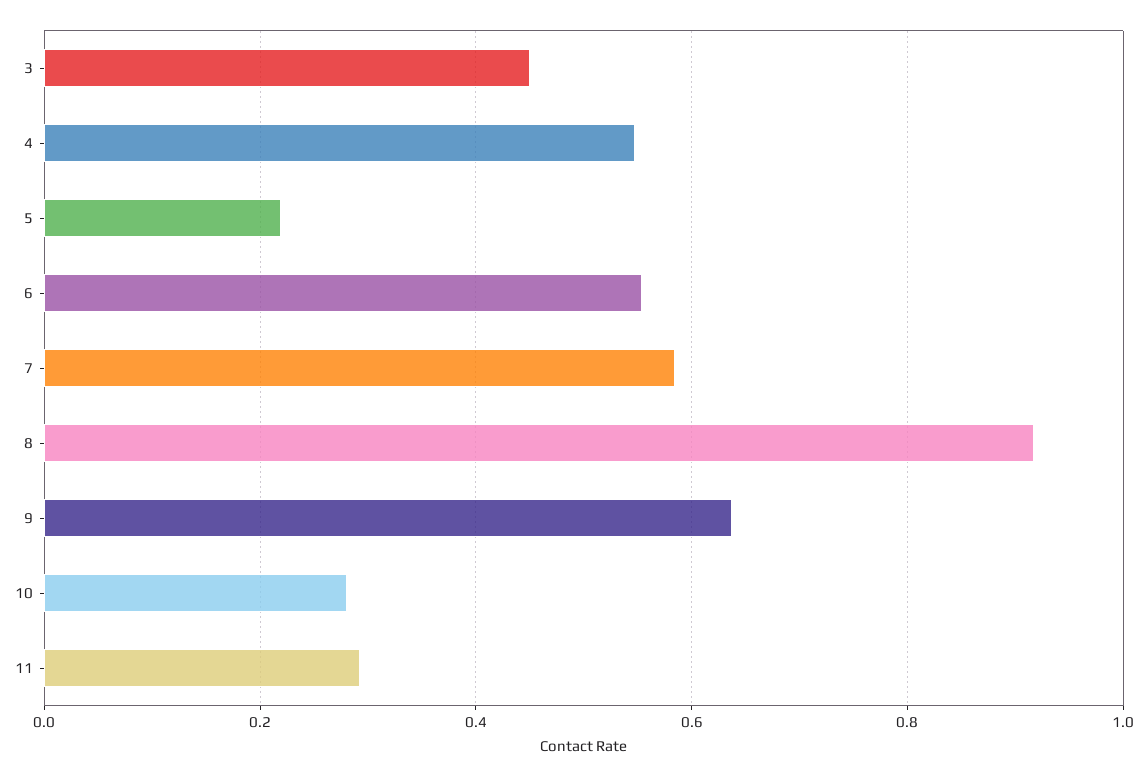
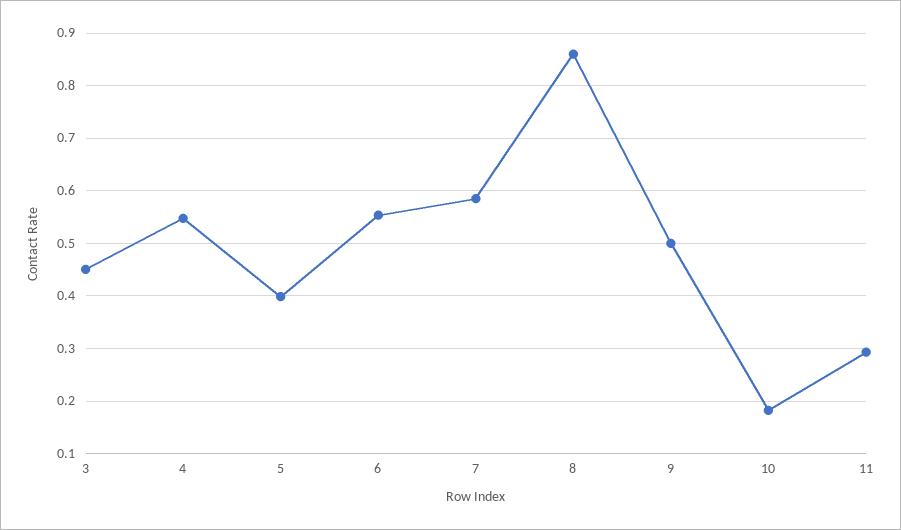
  {
    "3": 0.46,
    "4": 0.54,
-   "5": 0.22,
+   "5": 0.4,
    "6": 0.56,
    "7": 0.58,
-   "8": 0.92,
+   "8": 0.86,
-   "9": 0.64,
+   "9": 0.5,
-   "10": 0.28,
+   "10": 0.18,
    "11": 0.3
  }

